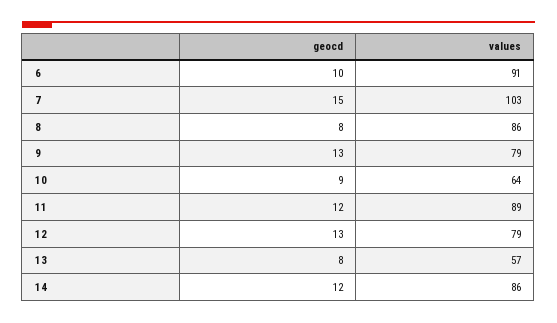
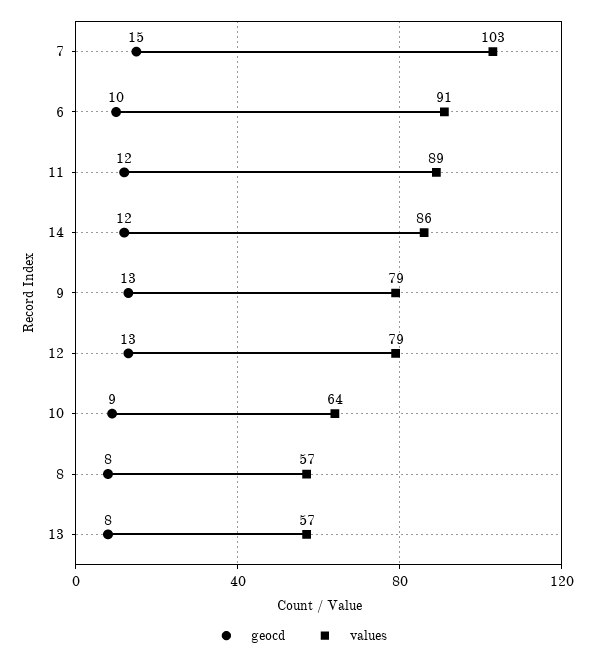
  {
    "geocd": {
      "6": 10,
      "7": 15,
      "8": 8,
      "9": 13,
      "10": 9,
      "11": 12,
      "12": 13,
      "13": 8,
      "14": 12
    },
    "values": {
      "6": 91,
      "7": 103,
-     "8": 86,
+     "8": 57,
      "9": 79,
      "10": 64,
      "11": 89,
      "12": 79,
      "13": 57,
      "14": 86
    }
  }

